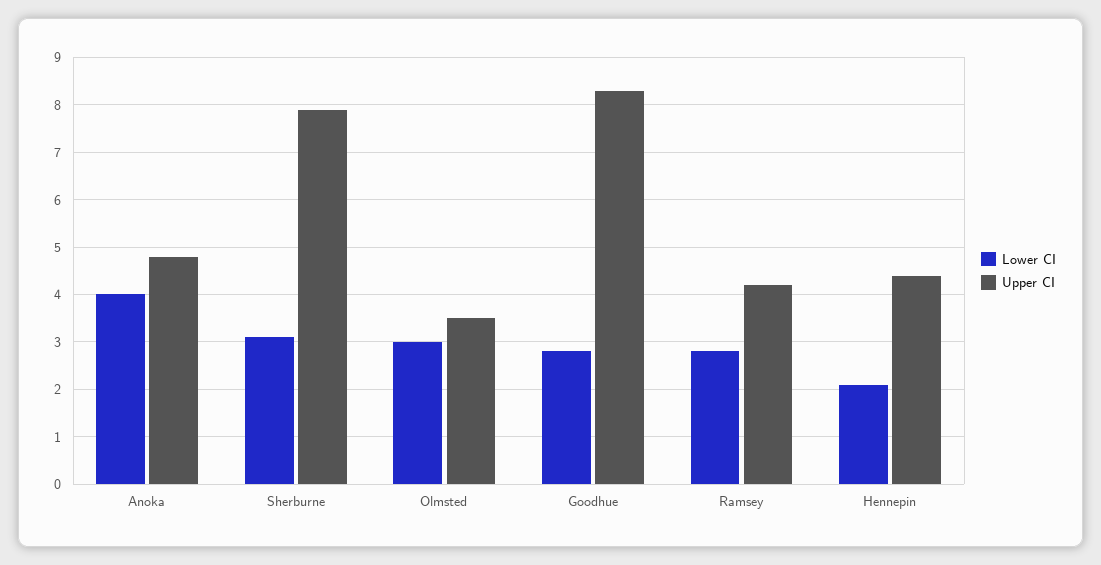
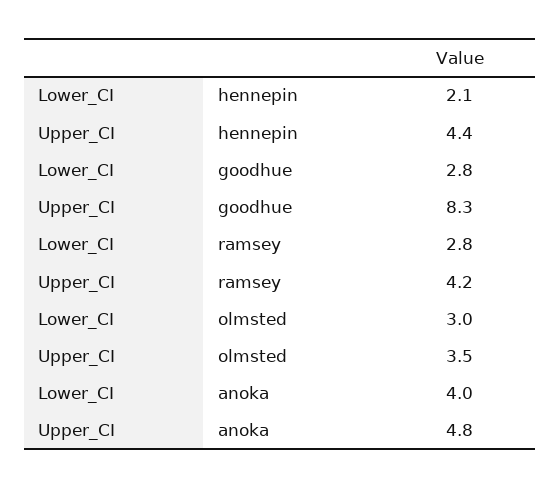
  {
    "Lower CI": {
      "Anoka": 4,
-     "Sherburne": 3,
      "Olmsted": 3,
      "Goodhue": 2.8,
      "Ramsey": 2.8,
      "Hennepin": 2.1
    },
    "Upper CI": {
      "Anoka": 4.8,
-     "Sherburne": 8,
      "Olmsted": 3.5,
      "Goodhue": 8.3,
      "Ramsey": 4.2,
      "Hennepin": 4.4
    }
  }

